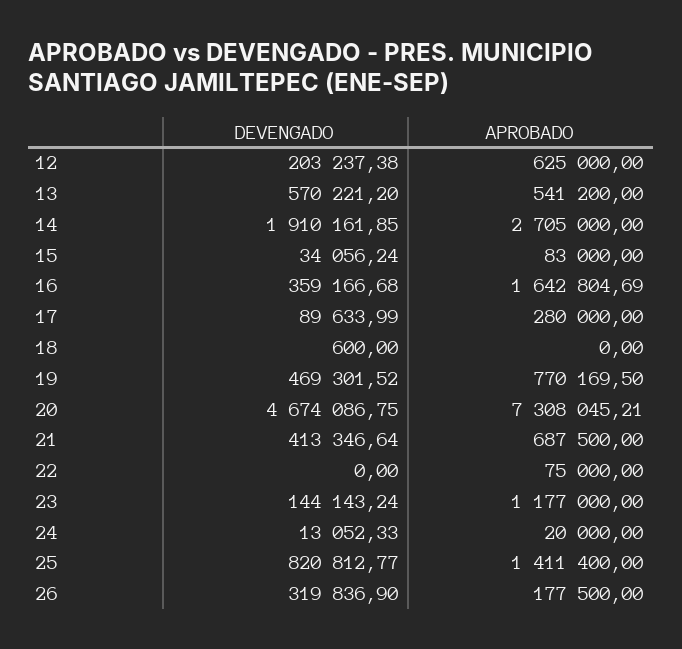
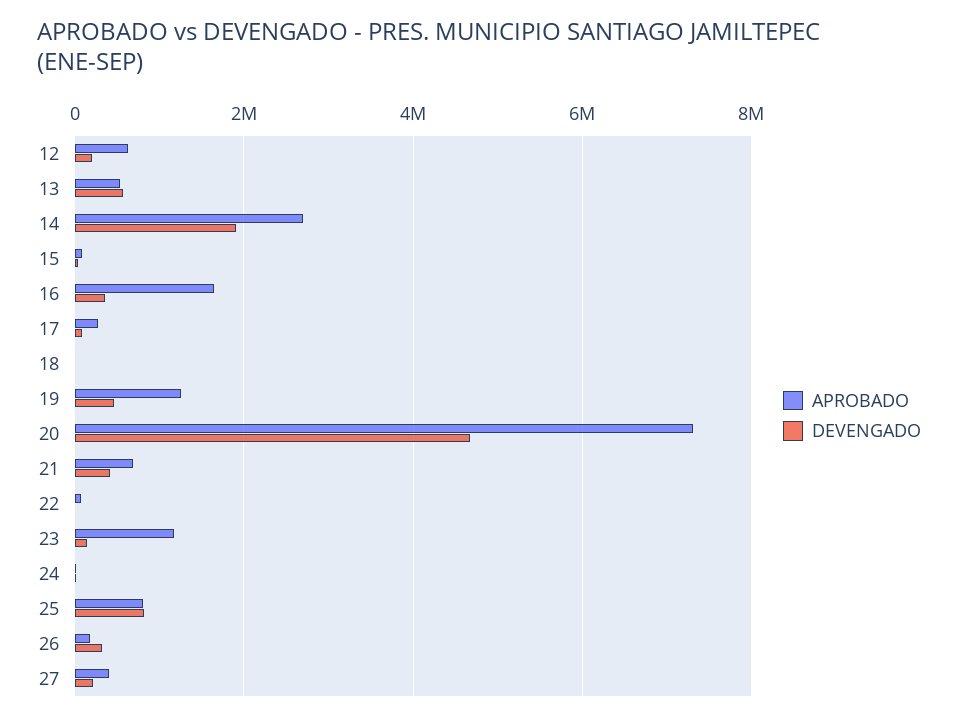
  {
    "DEVENGADO": {
      "12": 203237.38,
      "13": 570221.2,
      "14": 1910161.85,
      "15": 34056.24,
      "16": 359166.68,
      "17": 89633.99,
      "18": 600,
      "19": 469301.52,
      "20": 4674086.75,
      "21": 413346.64,
      "22": 0,
      "23": 144143.24,
      "24": 13052.33,
      "25": 820812.77,
-     "26": 319836.9
+     "26": 319836.9,
+     "27": 200000
    },
    "APROBADO": {
      "12": 625000,
      "13": 541200,
      "14": 2705000,
      "15": 83000,
      "16": 1642804.69,
      "17": 280000,
      "18": 0,
-     "19": 770169.5,
+     "19": 1200000,
      "20": 7308045.21,
      "21": 687500,
      "22": 75000,
      "23": 1177000,
      "24": 20000,
-     "25": 1411400,
+     "25": 800000,
-     "26": 177500
+     "26": 177500,
+     "27": 400000
    }
  }

